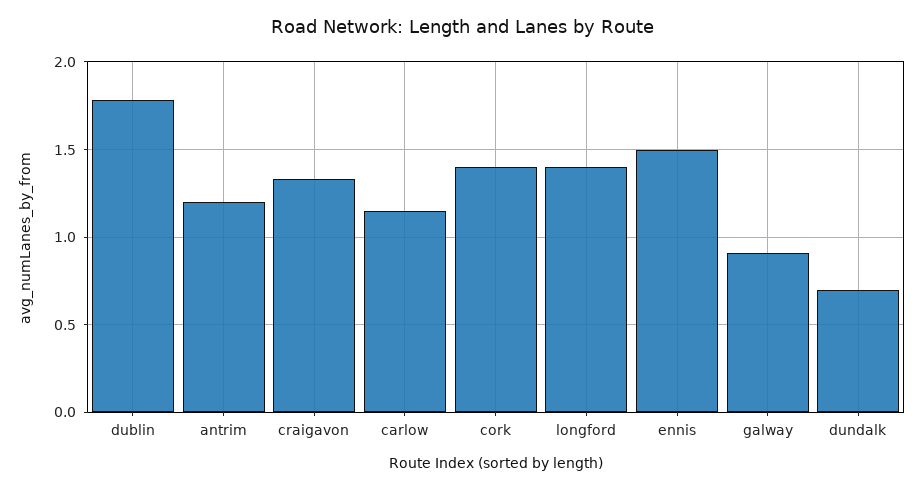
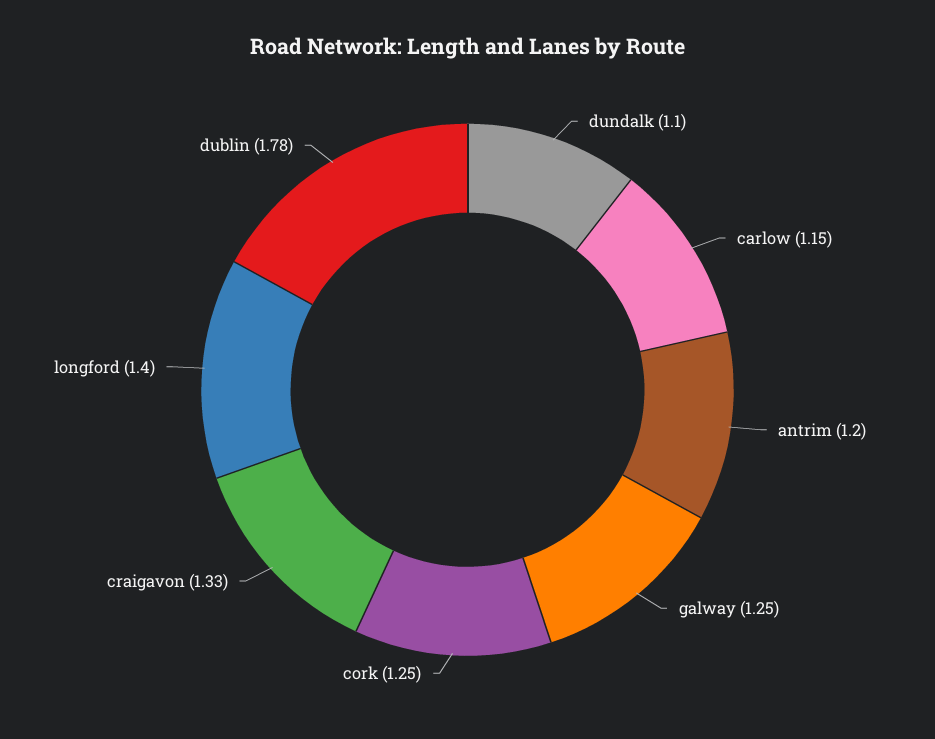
  {
    "dublin": 1.78,
    "antrim": 1.2,
    "craigavon": 1.33,
    "carlow": 1.15,
-   "cork": 1.4,
+   "cork": 1.25,
    "longford": 1.4,
-   "ennis": 1.5,
-   "galway": 0.9,
+   "galway": 1.25,
-   "dundalk": 0.7
+   "dundalk": 1.1
  }

